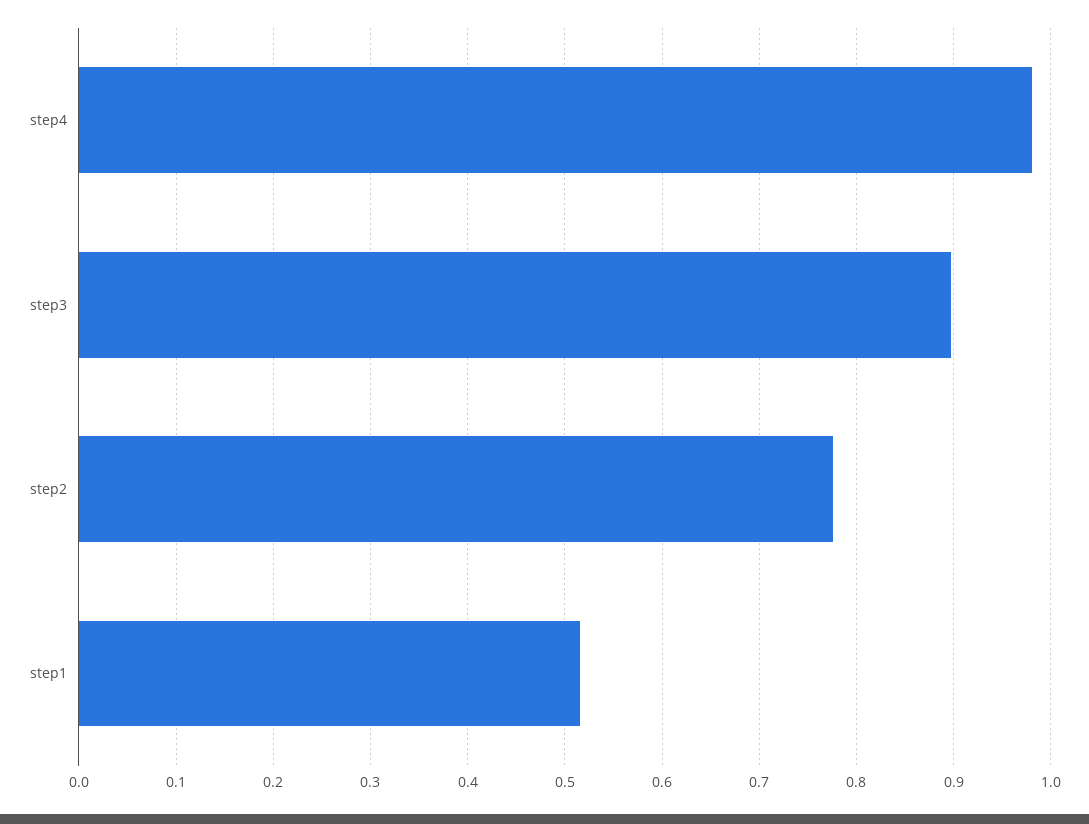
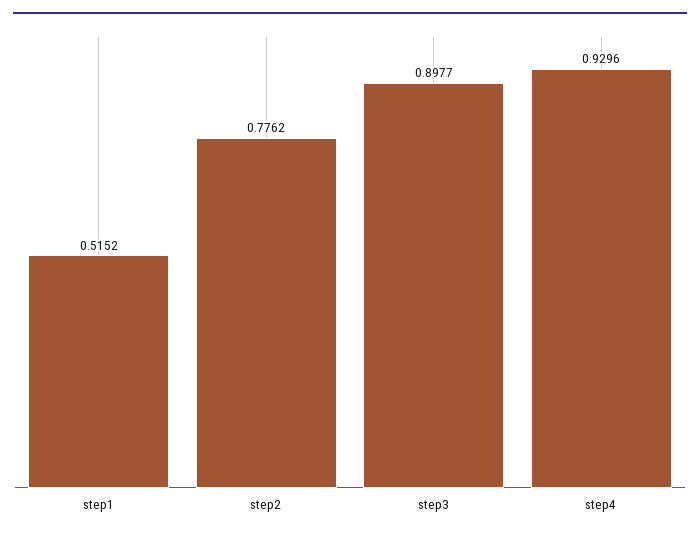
  {
-   "step4": 0.98,
+   "step4": 0.9296,
    "step3": 0.8977,
    "step2": 0.7762,
    "step1": 0.5152
  }

